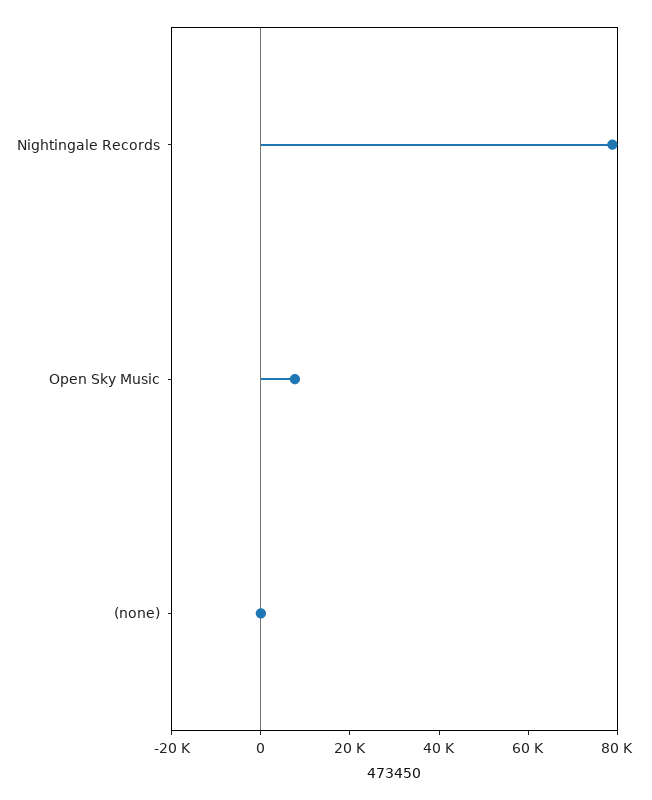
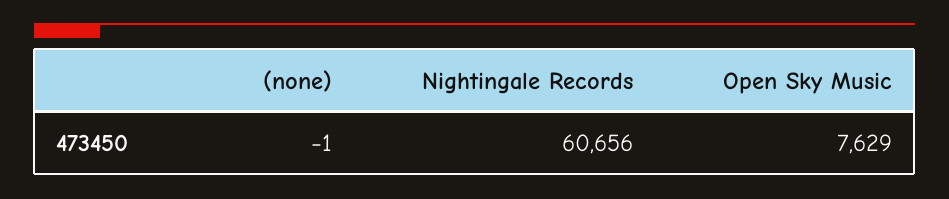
  {
-   "Nightingale Records": 80000,
+   "Nightingale Records": 60656,
    "Open Sky Music": 7629,
    "(none)": -1
  }

